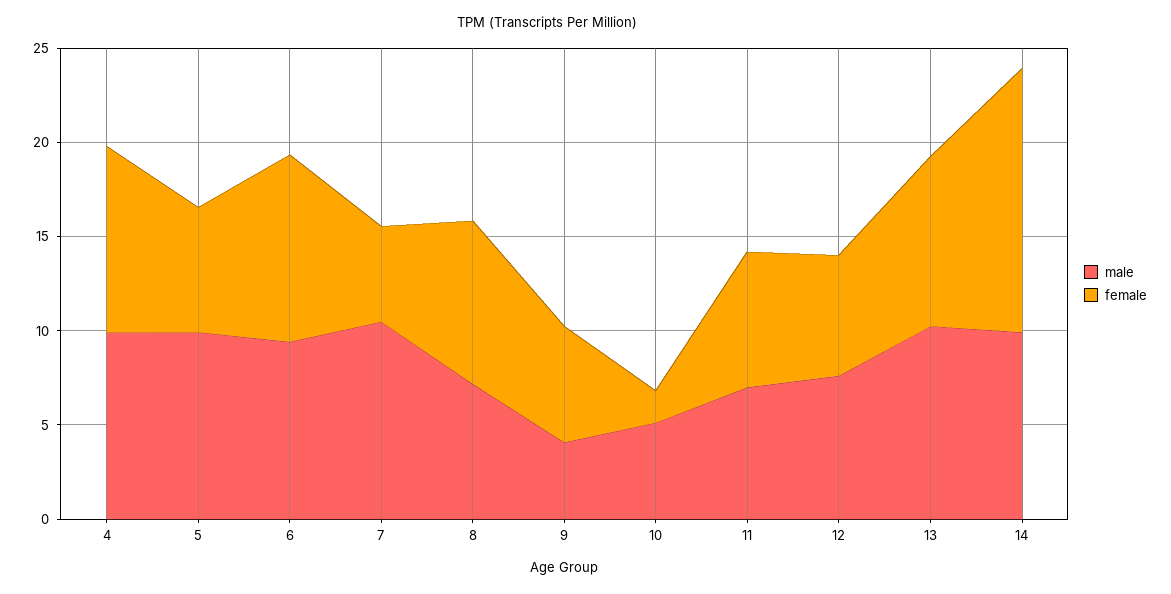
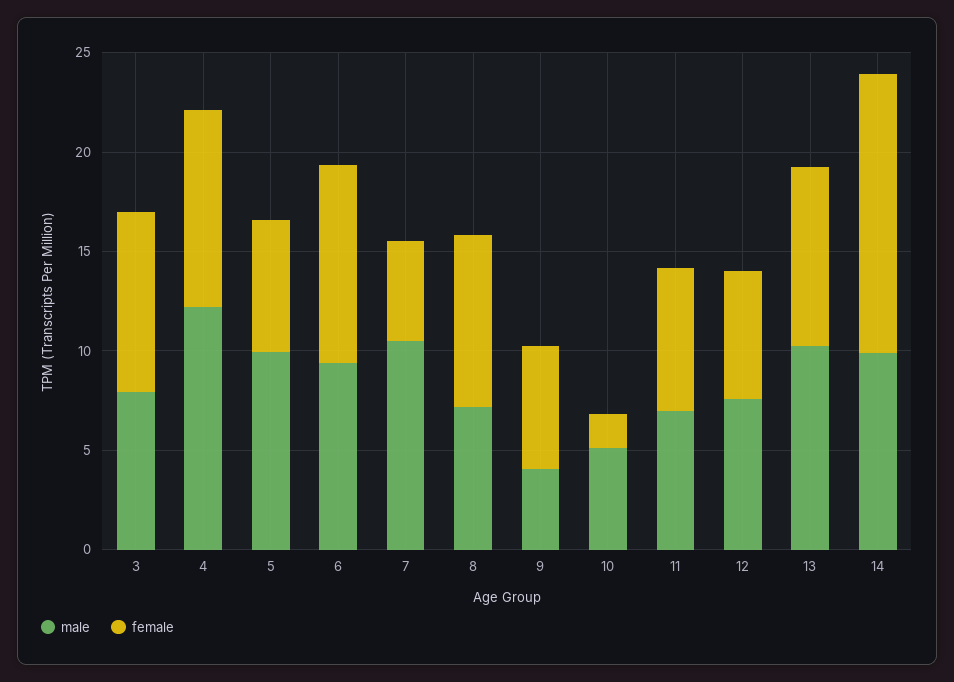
  {
    "male": {
-     "4": 10,
+     "4": 12,
      "5": 10,
      "6": 9,
      "7": 10,
      "8": 7,
      "9": 4,
      "10": 5,
      "11": 7,
      "12": 8,
      "13": 10,
-     "14": 10
+     "14": 10,
+     "3": 8
    },
    "female": {
      "4": 10,
      "5": 7,
      "6": 10,
      "7": 5,
      "8": 9,
      "9": 6,
      "10": 2,
      "11": 7,
      "12": 6,
      "13": 9,
-     "14": 14
+     "14": 14,
+     "3": 9
    }
  }

